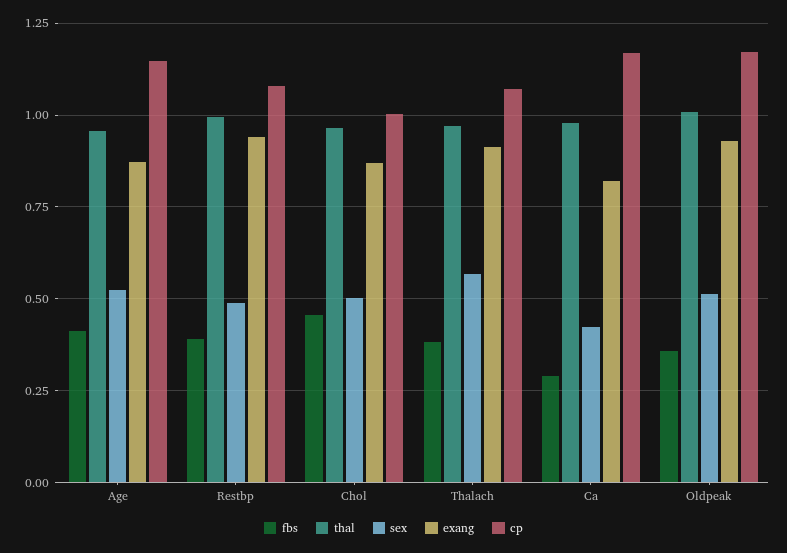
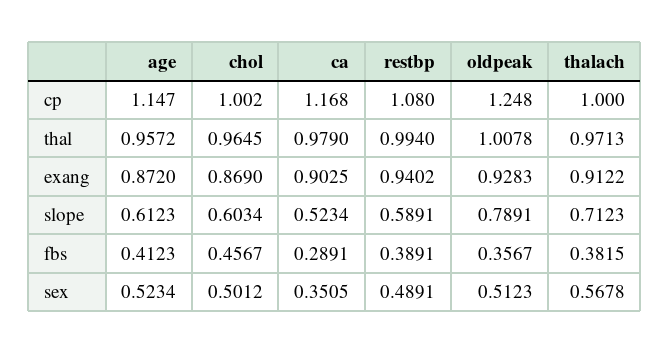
  {
    "fbs": {
      "Age": 0.4123,
      "Restbp": 0.3891,
      "Chol": 0.4567,
      "Thalach": 0.3815,
      "Ca": 0.2891,
      "Oldpeak": 0.3567
    },
    "thal": {
      "Age": 0.9572,
      "Restbp": 0.994,
      "Chol": 0.9645,
      "Thalach": 0.9713,
      "Ca": 0.979,
      "Oldpeak": 1.0078
    },
    "sex": {
      "Age": 0.5234,
      "Restbp": 0.4891,
      "Chol": 0.5012,
      "Thalach": 0.5678,
-     "Ca": 0.425,
+     "Ca": 0.3505,
      "Oldpeak": 0.5123
    },
    "exang": {
      "Age": 0.872,
      "Restbp": 0.9402,
      "Chol": 0.869,
      "Thalach": 0.9122,
-     "Ca": 0.825,
+     "Ca": 0.9025,
      "Oldpeak": 0.9283
    },
    "cp": {
      "Age": 1.147,
      "Restbp": 1.08,
      "Chol": 1.002,
-     "Thalach": 1.075,
+     "Thalach": 1,
      "Ca": 1.168,
-     "Oldpeak": 1.175
+     "Oldpeak": 1.248
-   }
+   },
+   "slope": {
+     "Age": 0.6123,
+     "Chol": 0.6034,
+     "Ca": 0.5234,
+     "Restbp": 0.5891,
+     "Oldpeak": 0.7891,
+     "Thalach": 0.7123
+   }
  }

